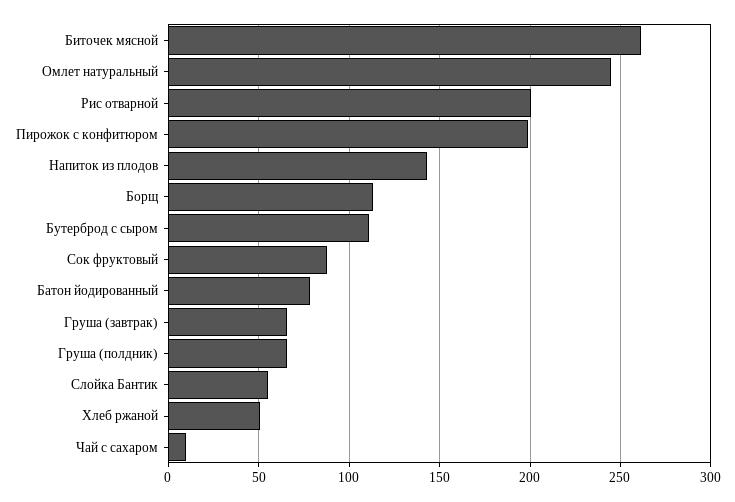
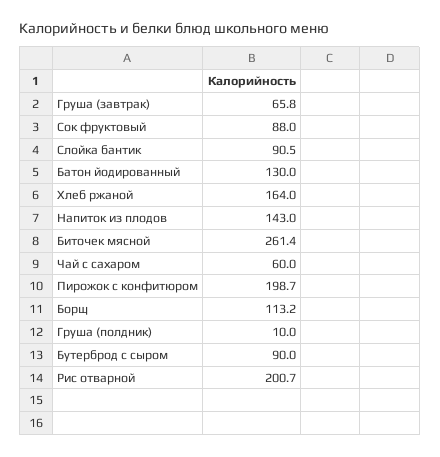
  {
    "Биточек мясной": 261.4,
-   "Омлет натуральный": 245,
    "Рис отварной": 200.7,
    "Пирожок с конфитюром": 198.7,
    "Напиток из плодов": 143,
    "Борщ": 113.2,
-   "Бутерброд с сыром": 110,
+   "Бутерброд с сыром": 90,
    "Сок фруктовый": 88,
-   "Батон йодированный": 80,
+   "Батон йодированный": 130,
    "Груша (завтрак)": 65.8,
-   "Груша (полдник)": 65,
+   "Груша (полдник)": 10,
-   "Слойка Бантик": 55,
+   "Слойка Бантик": 90.5,
-   "Хлеб ржаной": 50,
+   "Хлеб ржаной": 164,
-   "Чай с сахаром": 10
+   "Чай с сахаром": 60
  }

